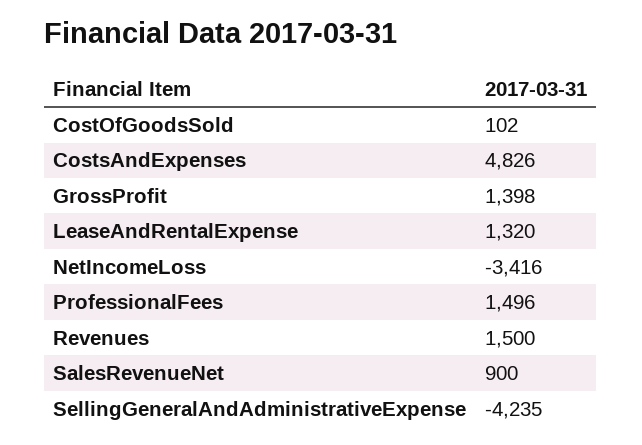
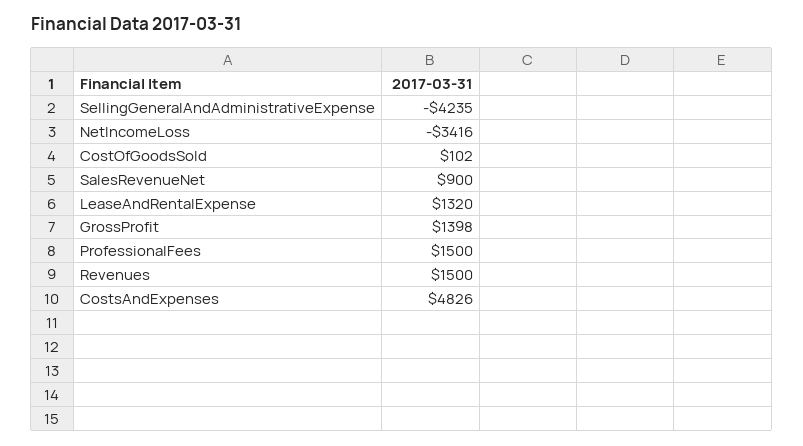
  {
    "CostOfGoodsSold": 102,
    "CostsAndExpenses": 4826,
    "GrossProfit": 1398,
    "LeaseAndRentalExpense": 1320,
    "NetIncomeLoss": -3416,
-   "ProfessionalFees": 1496,
+   "ProfessionalFees": 1500,
    "Revenues": 1500,
    "SalesRevenueNet": 900,
    "SellingGeneralAndAdministrativeExpense": -4235
  }

